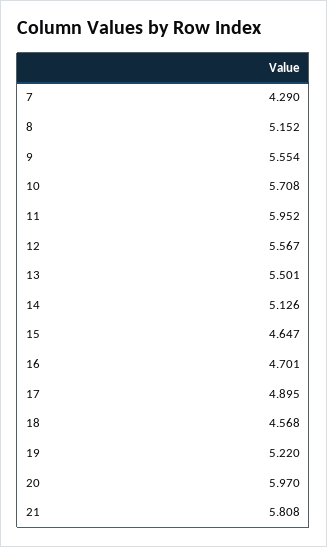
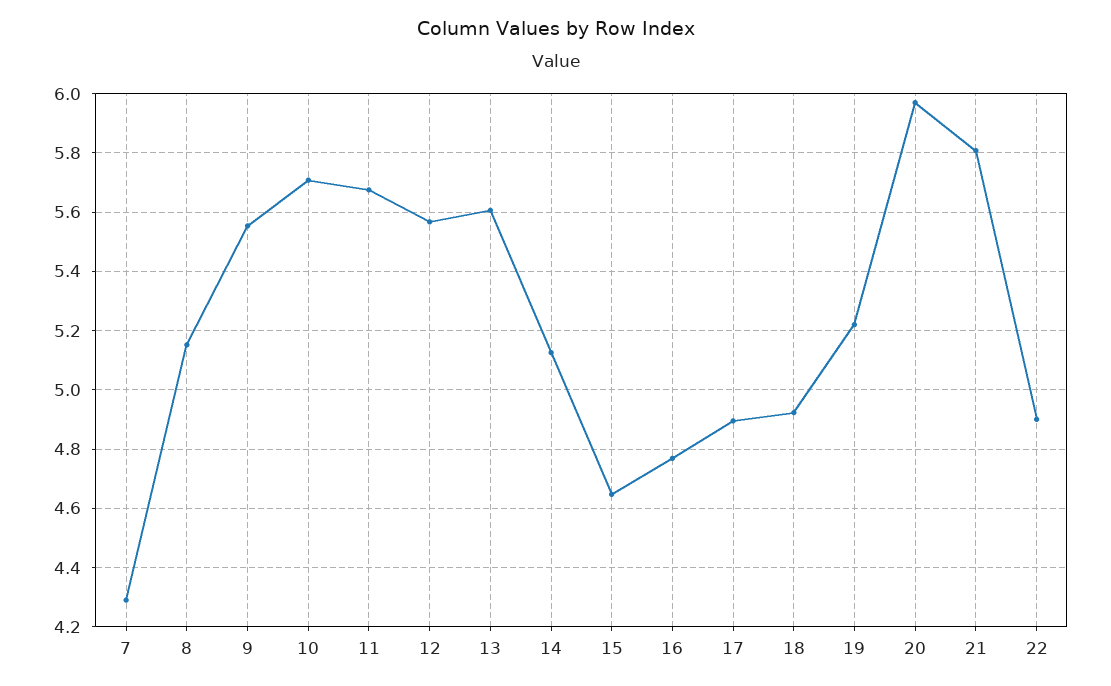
  {
    "7": 4.29,
    "8": 5.152,
    "9": 5.554,
    "10": 5.708,
-   "11": 5.952,
+   "11": 5.675,
    "12": 5.567,
-   "13": 5.501,
+   "13": 5.6,
    "14": 5.126,
    "15": 4.647,
-   "16": 4.701,
+   "16": 4.775,
    "17": 4.895,
-   "18": 4.568,
+   "18": 4.925,
    "19": 5.22,
    "20": 5.97,
-   "21": 5.808
+   "21": 5.808,
+   "22": 4.9
  }

